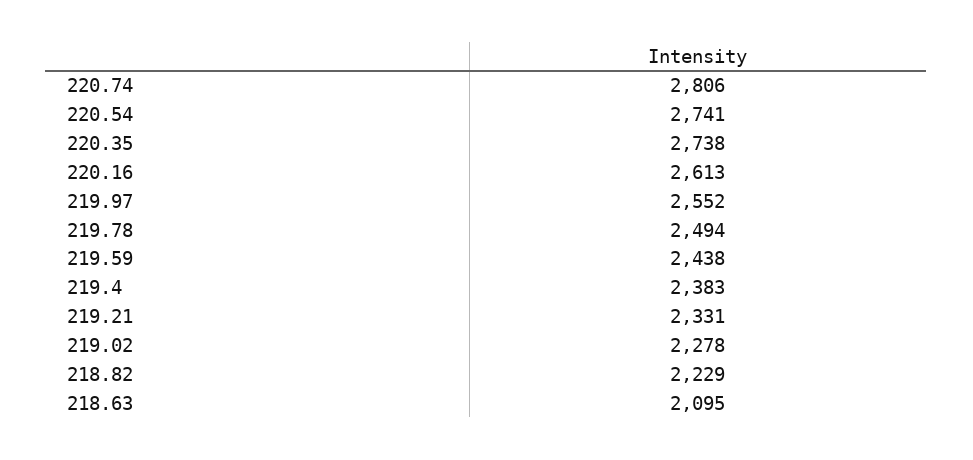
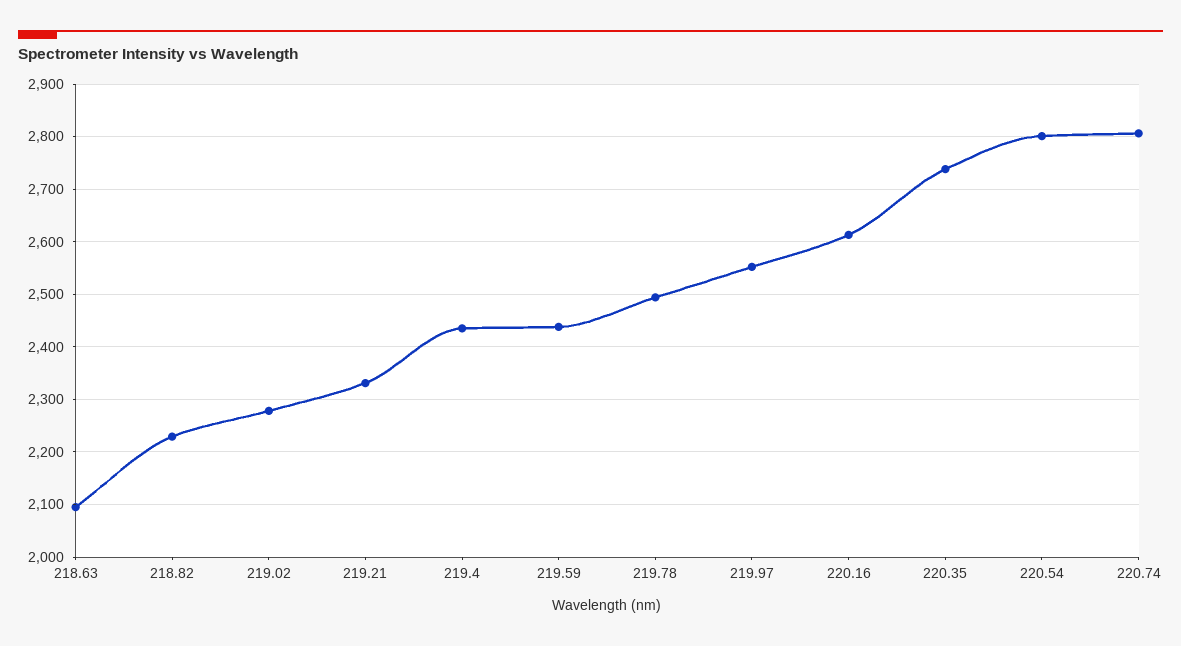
  {
    "220.74": 2806,
-   "220.54": 2741,
+   "220.54": 2800,
    "220.35": 2738,
    "220.16": 2613,
    "219.97": 2552,
    "219.78": 2494,
    "219.59": 2438,
-   "219.4": 2383,
+   "219.4": 2440,
    "219.21": 2331,
    "219.02": 2278,
    "218.82": 2229,
    "218.63": 2095
  }

